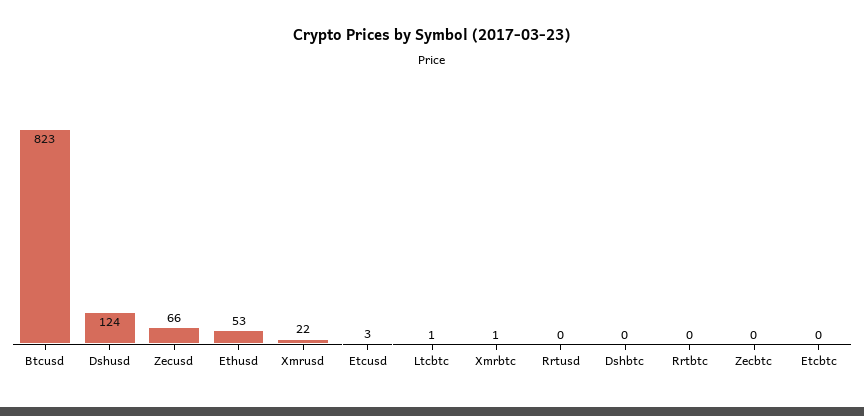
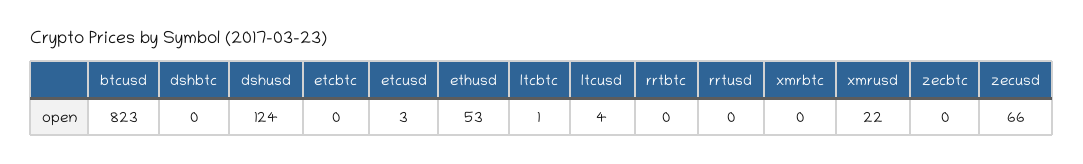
  {
    "Btcusd": 823,
    "Dshusd": 124,
    "Zecusd": 66,
    "Ethusd": 53,
    "Xmrusd": 22,
    "Etcusd": 3,
    "Ltcbtc": 1,
-   "Xmrbtc": 1,
+   "Xmrbtc": 0,
    "Rrtusd": 0,
    "Dshbtc": 0,
    "Rrtbtc": 0,
    "Zecbtc": 0,
-   "Etcbtc": 0
+   "Etcbtc": 0,
+   "ltcusd": 4
  }

